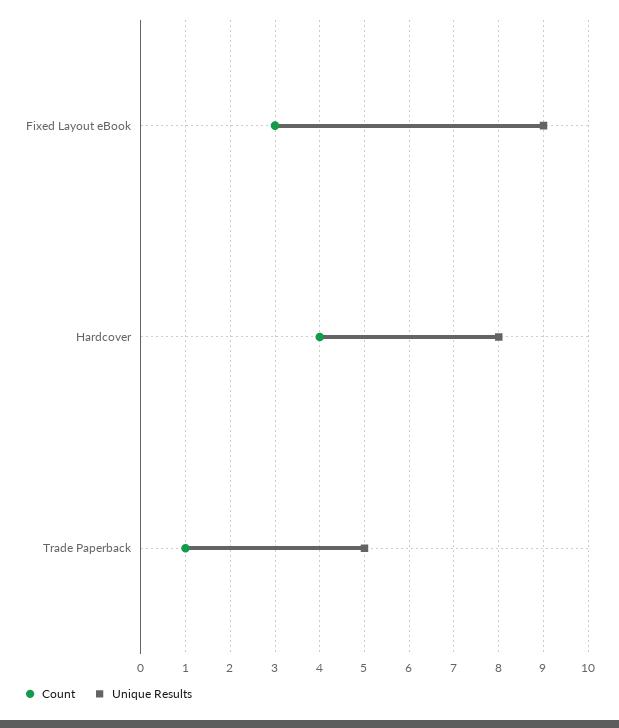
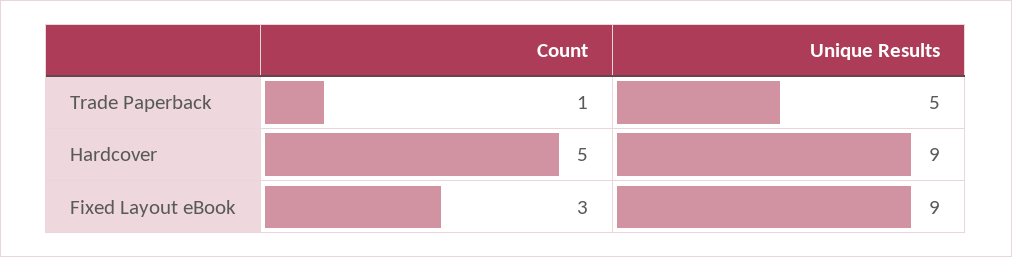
  {
    "Count": {
      "Fixed Layout eBook": 3,
-     "Hardcover": 4,
+     "Hardcover": 5,
      "Trade Paperback": 1
    },
    "Unique Results": {
      "Fixed Layout eBook": 9,
-     "Hardcover": 8,
+     "Hardcover": 9,
      "Trade Paperback": 5
    }
  }

